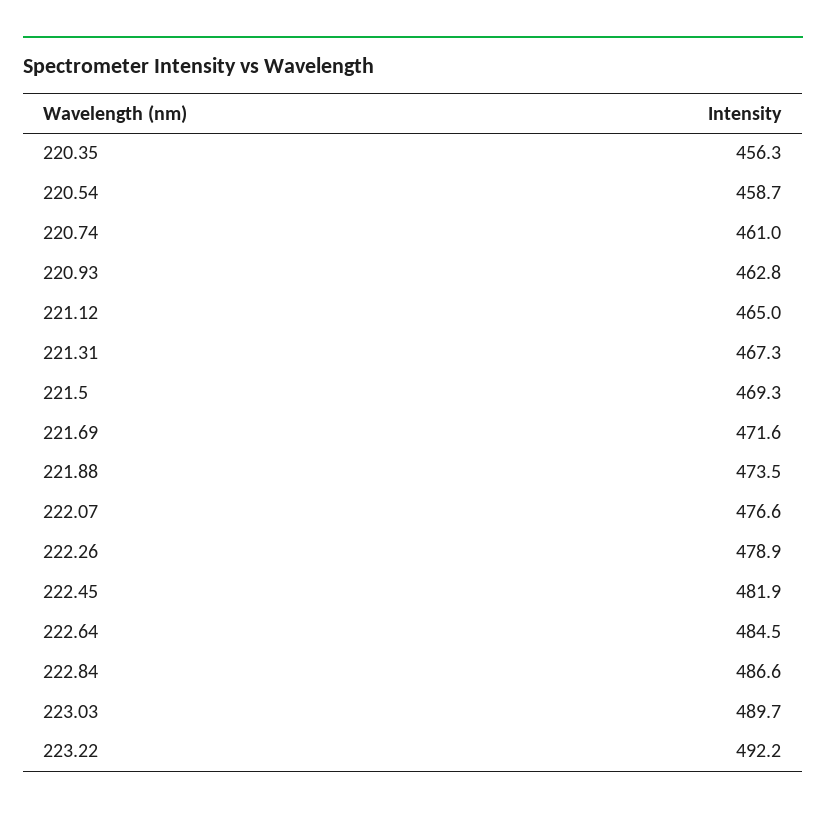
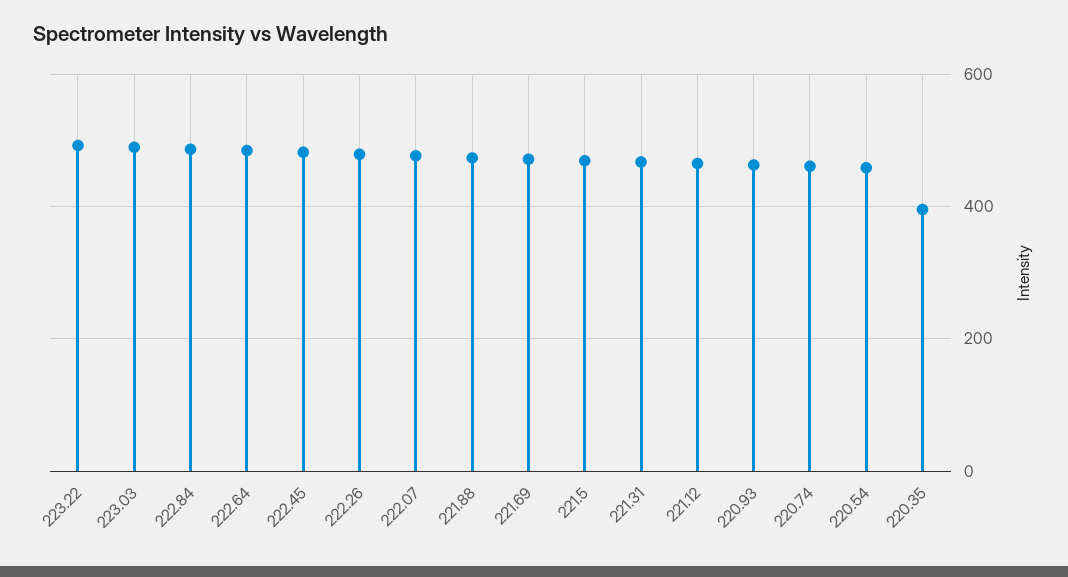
  {
-   "220.35": 456.3,
+   "220.35": 400,
    "220.54": 458.7,
    "220.74": 461,
    "220.93": 462.8,
    "221.12": 465,
    "221.31": 467.3,
    "221.5": 469.3,
    "221.69": 471.6,
    "221.88": 473.5,
    "222.07": 476.6,
    "222.26": 478.9,
    "222.45": 481.9,
    "222.64": 484.5,
    "222.84": 486.6,
    "223.03": 489.7,
    "223.22": 492.2
  }

